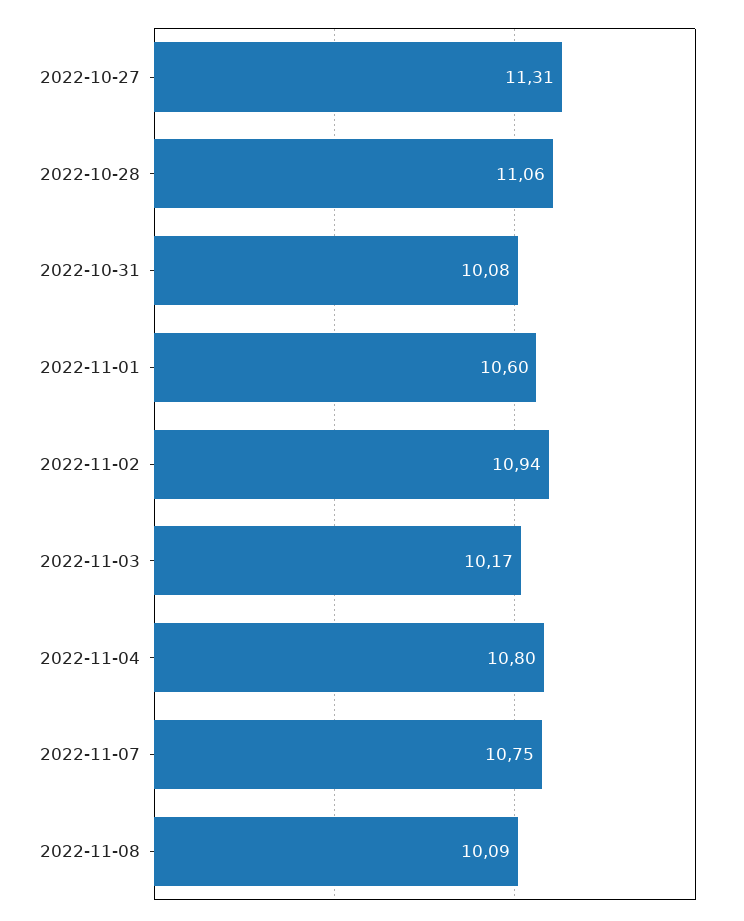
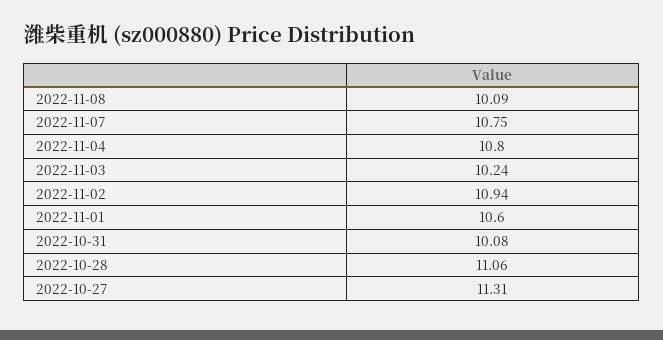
  {
    "2022-10-27": 11.31,
    "2022-10-28": 11.06,
    "2022-10-31": 10.08,
    "2022-11-01": 10.6,
    "2022-11-02": 10.94,
-   "2022-11-03": 10.17,
+   "2022-11-03": 10.24,
    "2022-11-04": 10.8,
    "2022-11-07": 10.75,
    "2022-11-08": 10.09
  }

